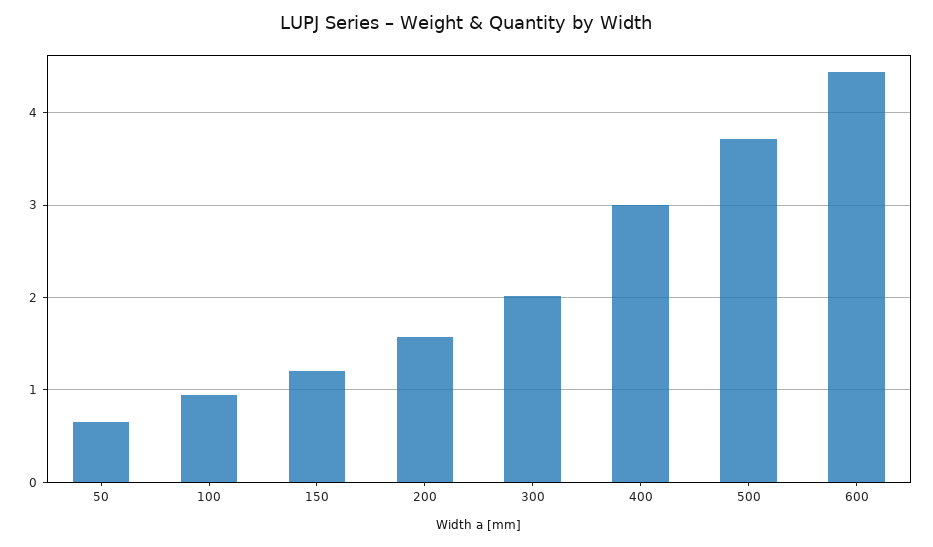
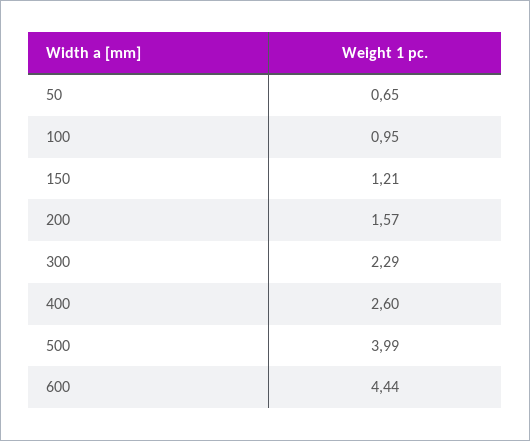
  {
    "50": 0.65,
    "100": 0.95,
    "150": 1.21,
    "200": 1.57,
-   "300": 2,
+   "300": 2.29,
-   "400": 3,
+   "400": 2.6,
-   "500": 3.7,
+   "500": 3.99,
    "600": 4.44
  }

